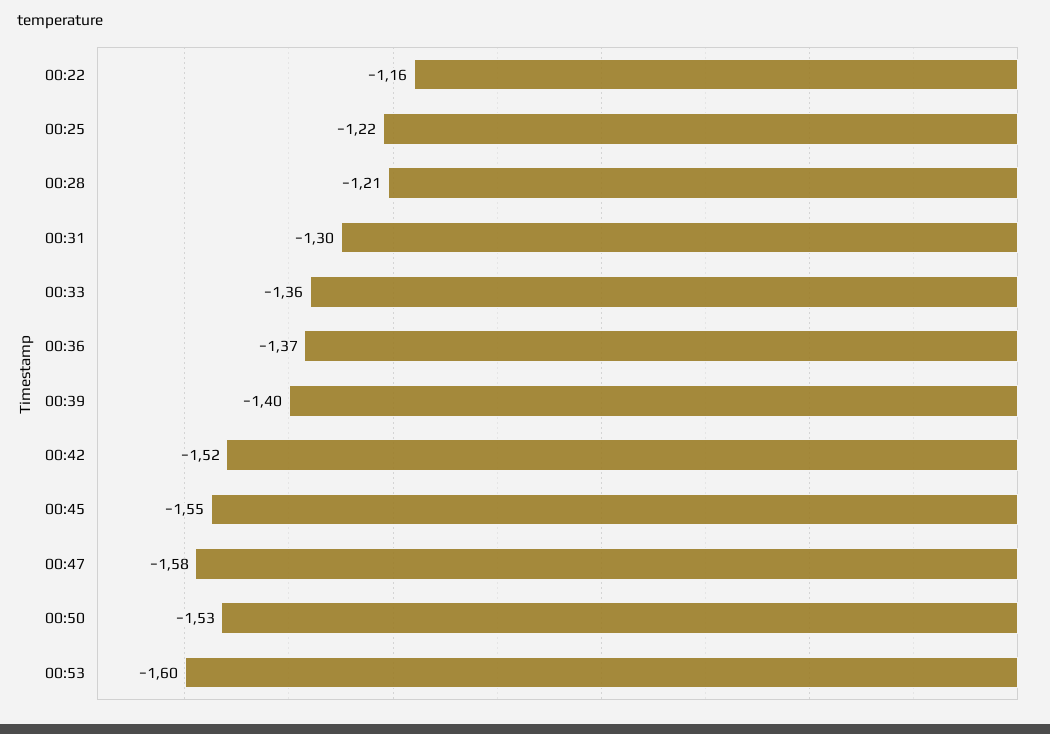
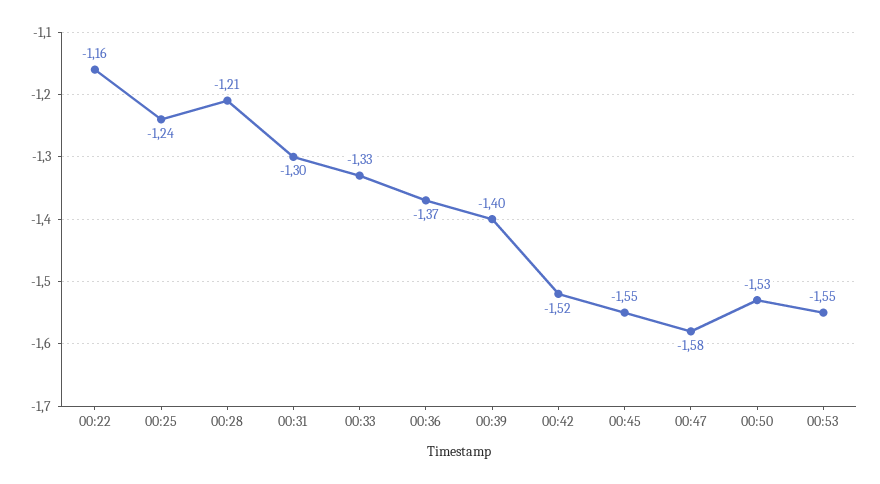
  {
    "00:22": -1.16,
-   "00:25": -1.22,
+   "00:25": -1.24,
    "00:28": -1.21,
    "00:31": -1.3,
-   "00:33": -1.36,
+   "00:33": -1.33,
    "00:36": -1.37,
    "00:39": -1.4,
    "00:42": -1.52,
    "00:45": -1.55,
    "00:47": -1.58,
    "00:50": -1.53,
-   "00:53": -1.6
+   "00:53": -1.55
  }

